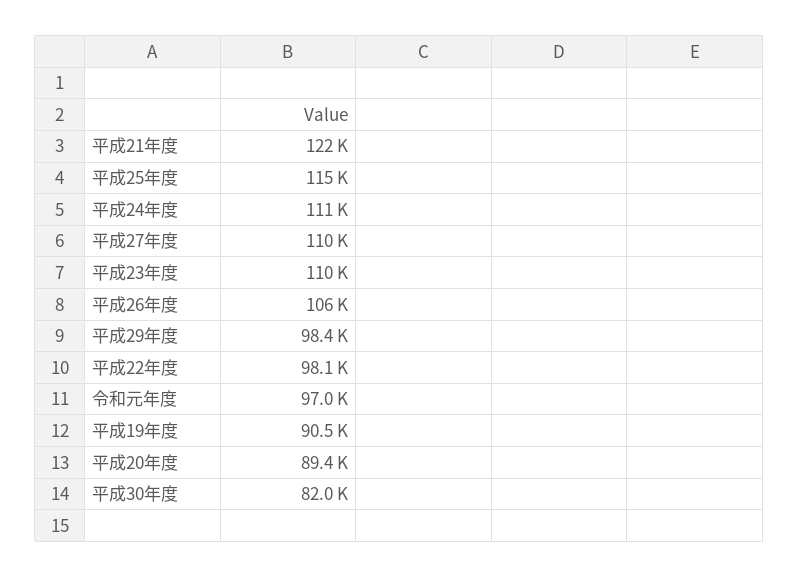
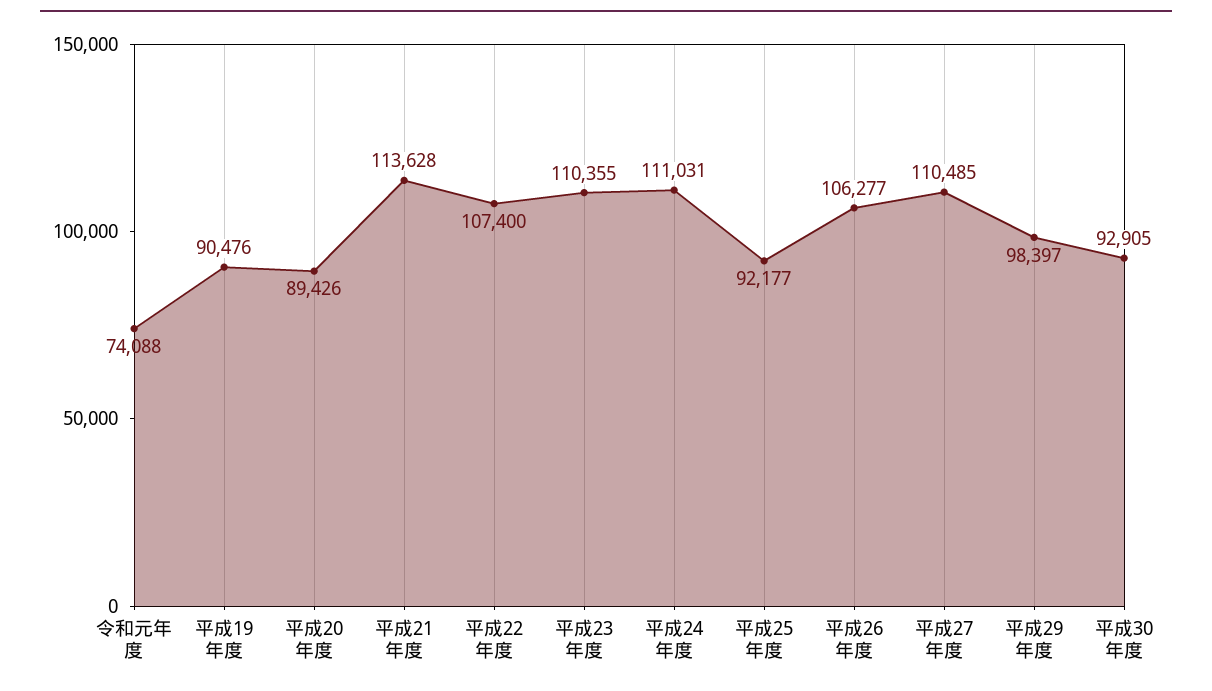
  {
-   "平成21年度": 122000,
+   "平成21年度": 113628,
-   "平成25年度": 115000,
+   "平成25年度": 92177,
    "平成24年度": 111031,
    "平成27年度": 110485,
    "平成23年度": 110355,
    "平成26年度": 106277,
    "平成29年度": 98397,
-   "平成22年度": 98100,
+   "平成22年度": 107400,
-   "令和元年度": 97000,
+   "令和元年度": 74088,
    "平成19年度": 90476,
    "平成20年度": 89426,
-   "平成30年度": 82000
+   "平成30年度": 92905
  }

